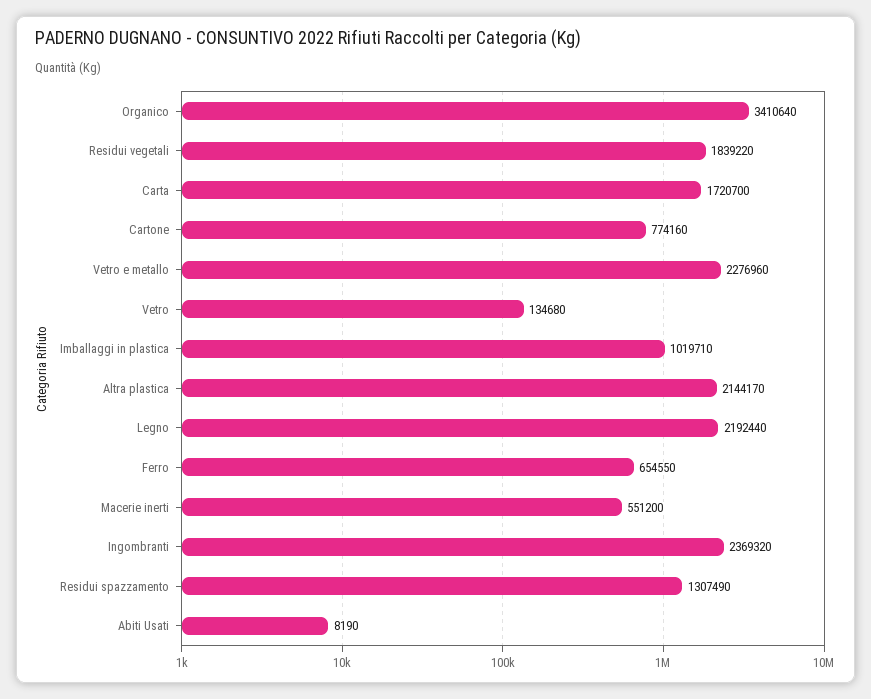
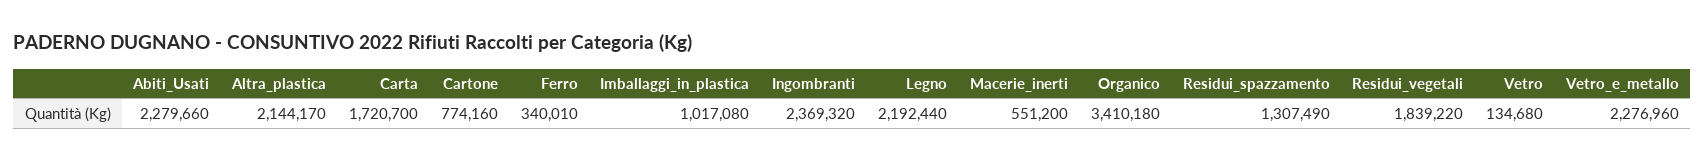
  {
-   "Organico": 3410640,
+   "Organico": 3410180,
    "Residui vegetali": 1839220,
    "Carta": 1720700,
    "Cartone": 774160,
    "Vetro e metallo": 2276960,
    "Vetro": 134680,
-   "Imballaggi in plastica": 1019710,
+   "Imballaggi in plastica": 1017080,
    "Altra plastica": 2144170,
    "Legno": 2192440,
-   "Ferro": 654550,
+   "Ferro": 340010,
    "Macerie inerti": 551200,
    "Ingombranti": 2369320,
    "Residui spazzamento": 1307490,
-   "Abiti Usati": 8190
+   "Abiti Usati": 2279660
  }

